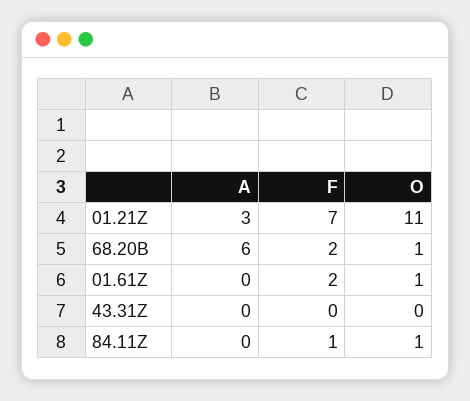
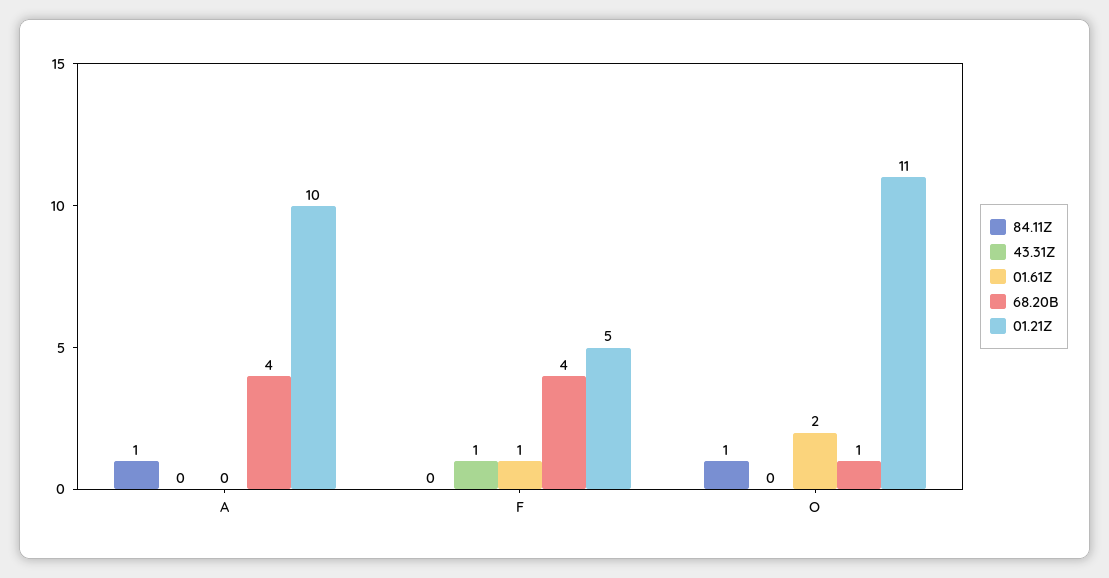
  {
    "01.21Z": {
-     "A": 3,
+     "A": 10,
-     "F": 7,
+     "F": 5,
      "O": 11
    },
    "68.20B": {
-     "A": 6,
+     "A": 4,
-     "F": 2,
+     "F": 4,
      "O": 1
    },
    "01.61Z": {
      "A": 0,
-     "F": 2,
+     "F": 1,
-     "O": 1
+     "O": 2
    },
    "43.31Z": {
      "A": 0,
-     "F": 0,
+     "F": 1,
      "O": 0
    },
    "84.11Z": {
-     "A": 0,
+     "A": 1,
-     "F": 1,
+     "F": 0,
      "O": 1
    }
  }

